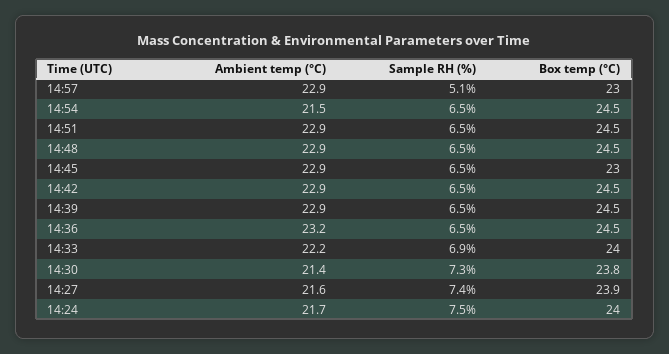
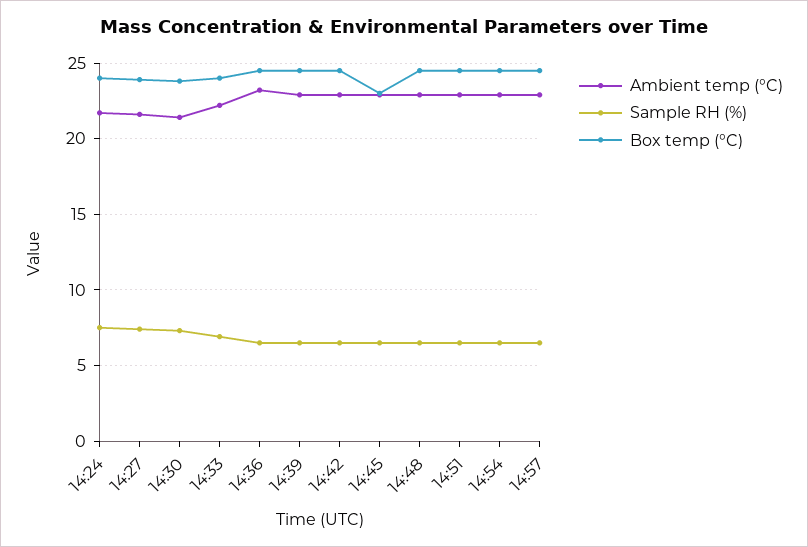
  {
    "Ambient temp (°C)": {
      "14:57": 22.9,
-     "14:54": 21.5,
+     "14:54": 23,
      "14:51": 22.9,
      "14:48": 22.9,
      "14:45": 22.9,
      "14:42": 22.9,
      "14:39": 22.9,
      "14:36": 23.2,
      "14:33": 22.2,
      "14:30": 21.4,
      "14:27": 21.6,
      "14:24": 21.7
    },
    "Sample RH (%)": {
-     "14:57": 5.1,
+     "14:57": 6.5,
      "14:54": 6.5,
      "14:51": 6.5,
      "14:48": 6.5,
      "14:45": 6.5,
      "14:42": 6.5,
      "14:39": 6.5,
      "14:36": 6.5,
      "14:33": 6.9,
      "14:30": 7.3,
      "14:27": 7.4,
      "14:24": 7.5
    },
    "Box temp (°C)": {
-     "14:57": 23,
+     "14:57": 24.5,
      "14:54": 24.5,
      "14:51": 24.5,
      "14:48": 24.5,
      "14:45": 23,
      "14:42": 24.5,
      "14:39": 24.5,
      "14:36": 24.5,
      "14:33": 24,
      "14:30": 23.8,
      "14:27": 23.9,
      "14:24": 24
    }
  }

